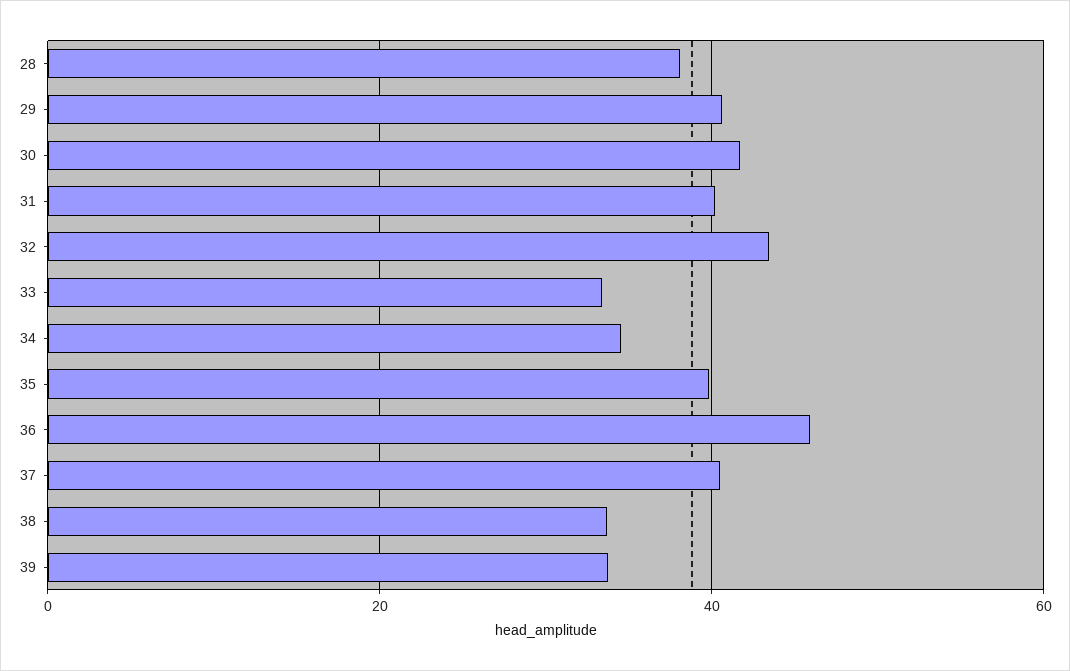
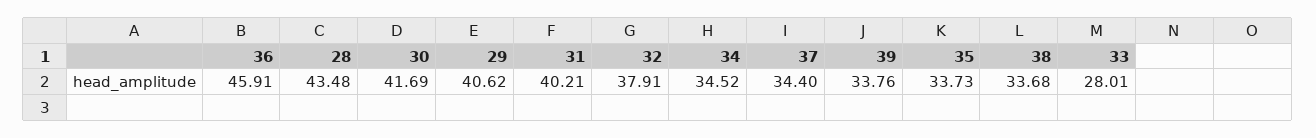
  {
-   "28": 38,
+   "28": 43.48,
    "29": 40.62,
    "30": 41.69,
    "31": 40.21,
-   "32": 44,
+   "32": 37.91,
-   "33": 34,
+   "33": 28.01,
    "34": 34.52,
-   "35": 40,
+   "35": 33.73,
    "36": 45.91,
-   "37": 40,
+   "37": 34.4,
    "38": 33.68,
    "39": 33.76
  }

